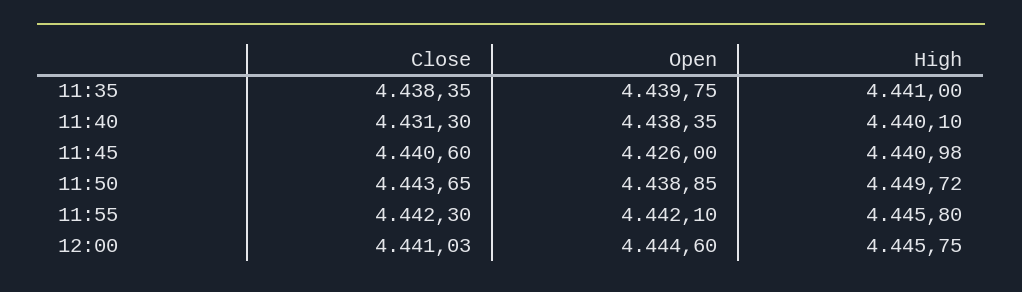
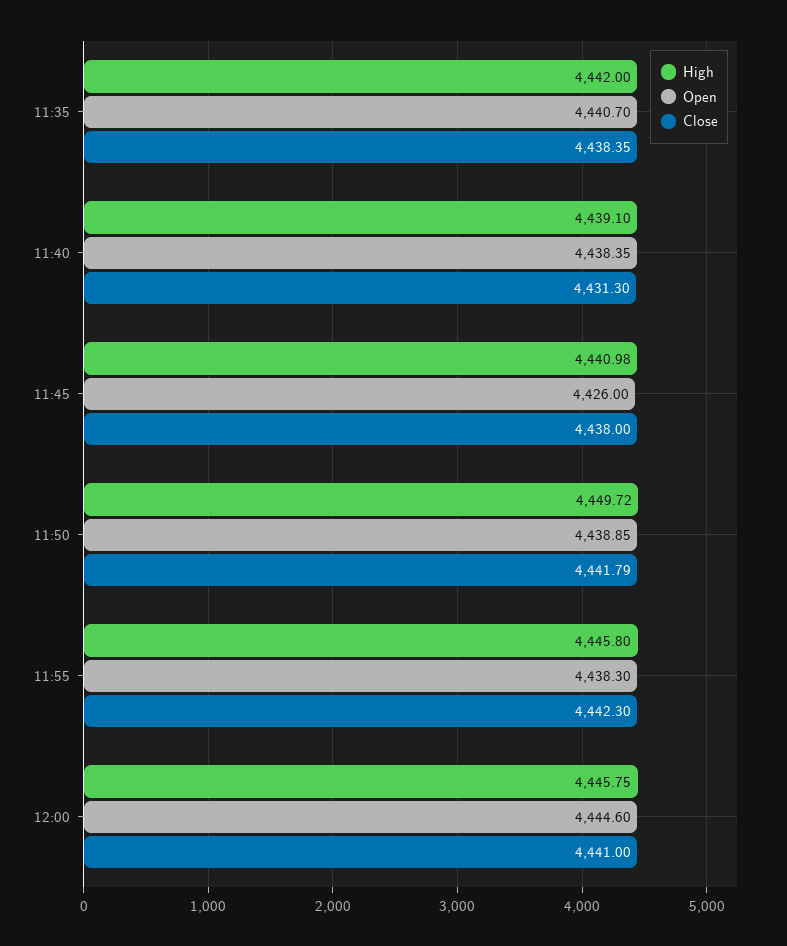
  {
    "Close": {
      "11:35": 4438.35,
      "11:40": 4431.3,
-     "11:45": 4440.6,
+     "11:45": 4438,
-     "11:50": 4443.65,
+     "11:50": 4441.79,
      "11:55": 4442.3,
-     "12:00": 4441.03
+     "12:00": 4441
    },
    "Open": {
-     "11:35": 4439.75,
+     "11:35": 4440.7,
      "11:40": 4438.35,
      "11:45": 4426,
      "11:50": 4438.85,
-     "11:55": 4442.1,
+     "11:55": 4438.3,
      "12:00": 4444.6
    },
    "High": {
-     "11:35": 4441,
+     "11:35": 4442,
-     "11:40": 4440.1,
+     "11:40": 4439.1,
      "11:45": 4440.98,
      "11:50": 4449.72,
      "11:55": 4445.8,
      "12:00": 4445.75
    }
  }

